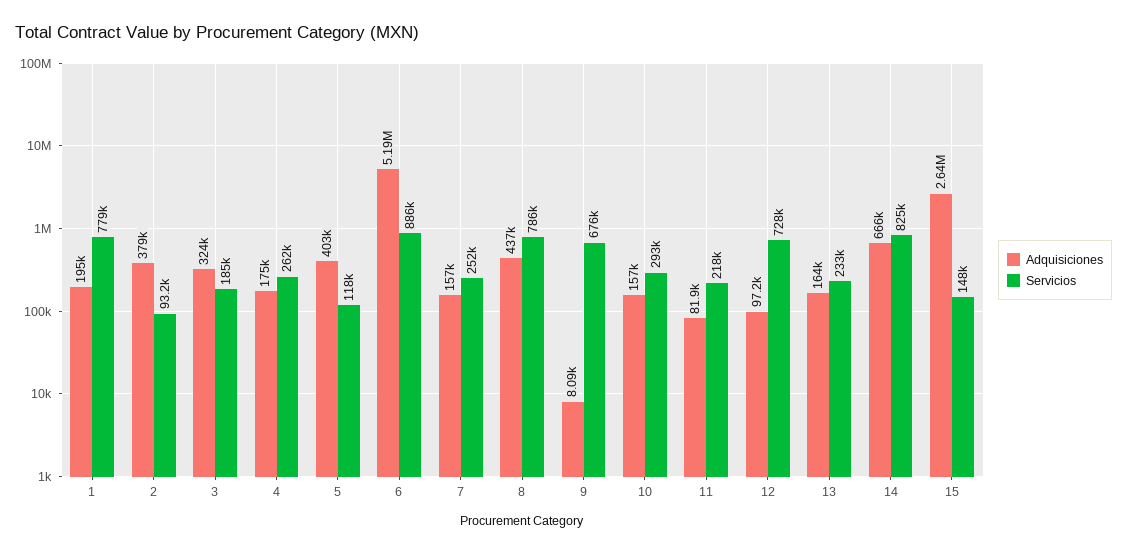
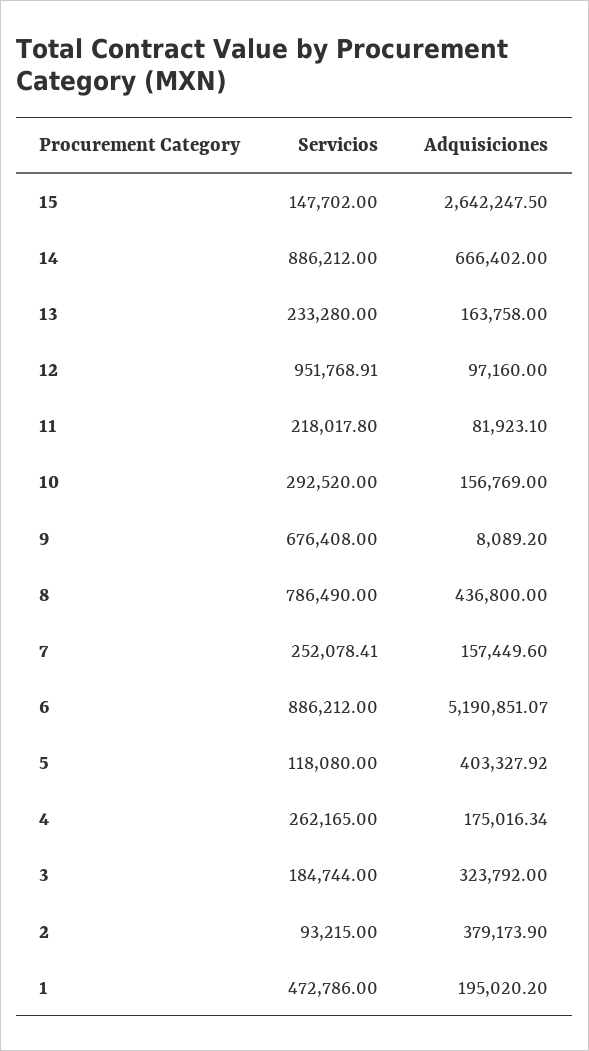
  {
    "Adquisiciones": {
      "1": 195020.2,
      "2": 379173.9,
      "3": 323792,
      "4": 175016.34,
      "5": 403327.92,
      "6": 5190851.07,
      "7": 157449.6,
      "8": 436800,
      "9": 8089.2,
      "10": 156769,
      "11": 81923.1,
      "12": 97160,
      "13": 163758,
      "14": 666402,
      "15": 2642247.5
    },
    "Servicios": {
-     "1": 779000,
+     "1": 472786,
      "2": 93215,
      "3": 184744,
      "4": 262165,
      "5": 118080,
      "6": 886212,
      "7": 252078.41,
      "8": 786490,
      "9": 676408,
      "10": 292520,
      "11": 218017.8,
-     "12": 728000,
+     "12": 951768.91,
      "13": 233280,
-     "14": 825000,
+     "14": 886212,
      "15": 147702
    }
  }

